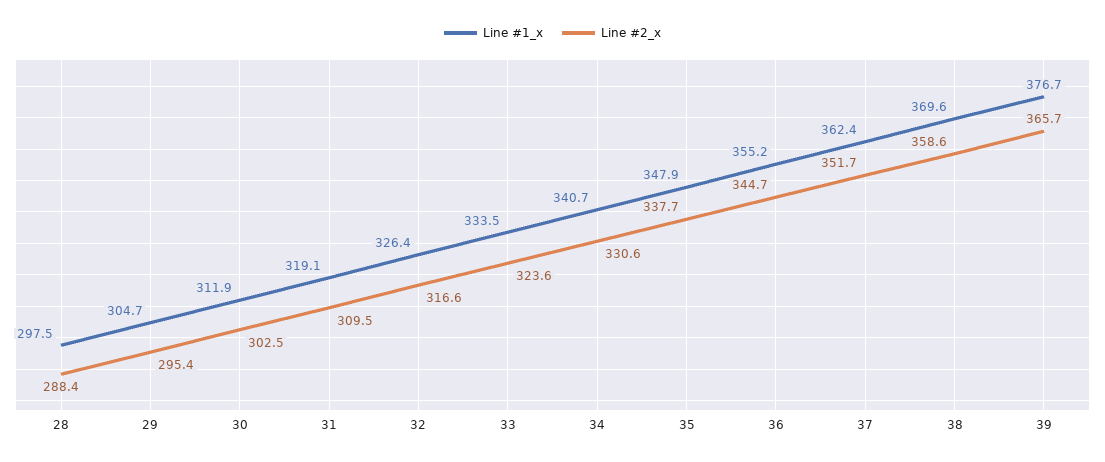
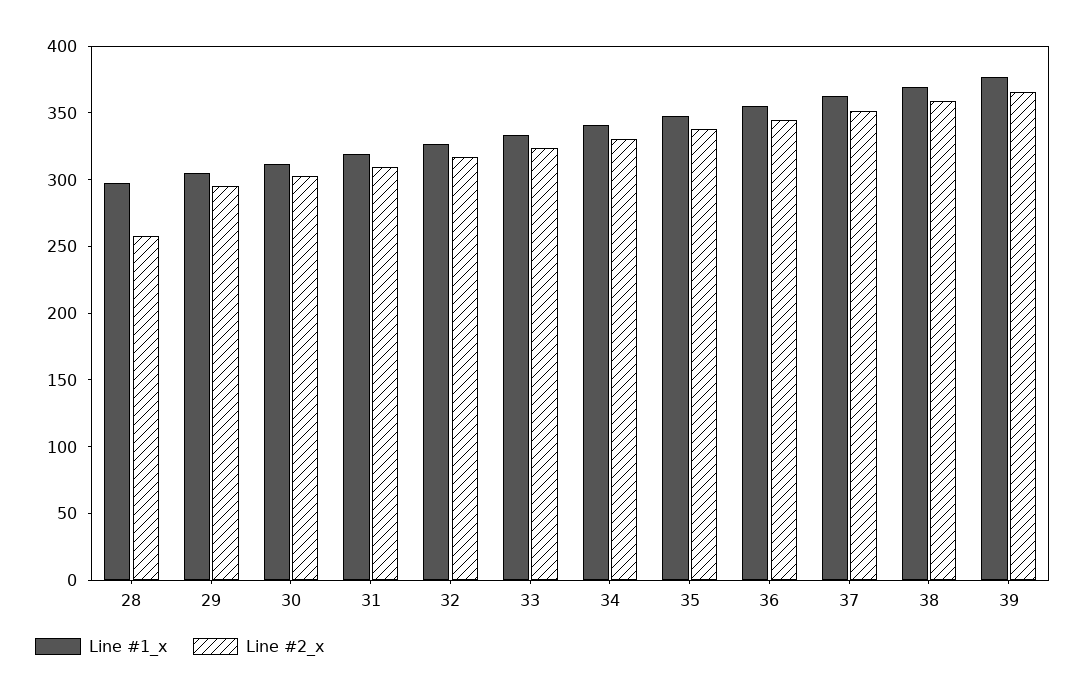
  {
    "Line #1_x": {
      "28": 297.5,
      "29": 304.7,
      "30": 311.9,
      "31": 319.1,
      "32": 326.4,
      "33": 333.5,
      "34": 340.7,
      "35": 347.9,
      "36": 355.2,
      "37": 362.4,
      "38": 369.6,
      "39": 376.7
    },
    "Line #2_x": {
-     "28": 288.4,
+     "28": 260,
      "29": 295.4,
      "30": 302.5,
      "31": 309.5,
      "32": 316.6,
      "33": 323.6,
      "34": 330.6,
      "35": 337.7,
      "36": 344.7,
      "37": 351.7,
      "38": 358.6,
      "39": 365.7
    }
  }

